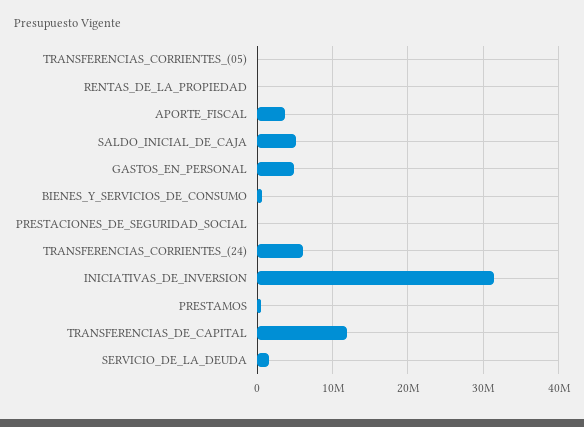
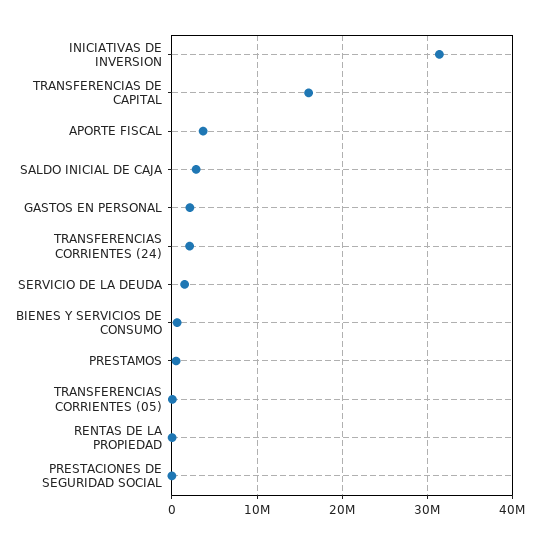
  {
    "TRANSFERENCIAS_CORRIENTES_(05)": 0,
    "RENTAS_DE_LA_PROPIEDAD": 0,
    "APORTE_FISCAL": 4000000,
-   "SALDO_INICIAL_DE_CAJA": 5000000,
+   "SALDO_INICIAL_DE_CAJA": 3000000,
-   "GASTOS_EN_PERSONAL": 5000000,
+   "GASTOS_EN_PERSONAL": 2000000,
    "BIENES_Y_SERVICIOS_DE_CONSUMO": 1000000,
    "PRESTACIONES_DE_SEGURIDAD_SOCIAL": 0,
-   "TRANSFERENCIAS_CORRIENTES_(24)": 6000000,
+   "TRANSFERENCIAS_CORRIENTES_(24)": 2000000,
    "INICIATIVAS_DE_INVERSION": 31000000,
    "PRESTAMOS": 0,
-   "TRANSFERENCIAS_DE_CAPITAL": 12000000,
+   "TRANSFERENCIAS_DE_CAPITAL": 16000000,
    "SERVICIO_DE_LA_DEUDA": 1000000
  }

